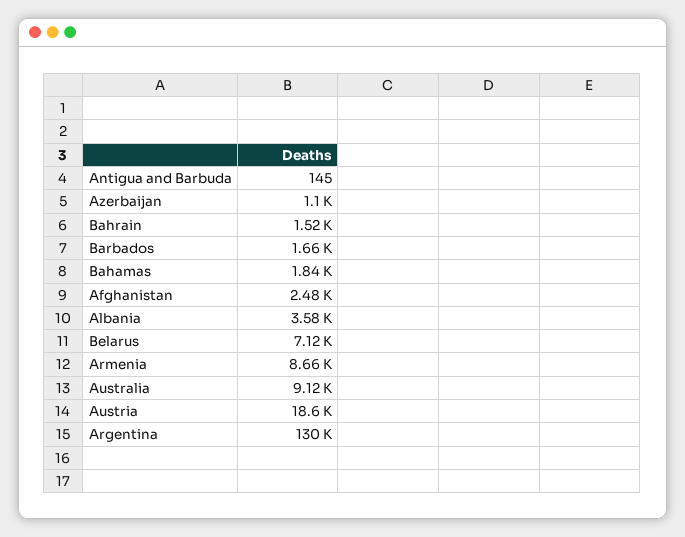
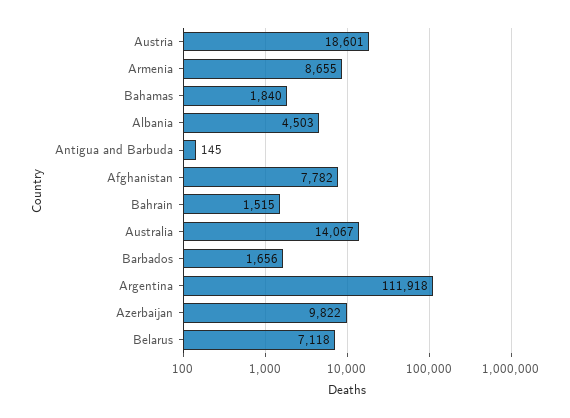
  {
    "Antigua and Barbuda": 145,
-   "Azerbaijan": 1100,
+   "Azerbaijan": 9822,
    "Bahrain": 1515,
    "Barbados": 1656,
    "Bahamas": 1840,
-   "Afghanistan": 2480,
+   "Afghanistan": 7782,
-   "Albania": 3580,
+   "Albania": 4503,
    "Belarus": 7118,
    "Armenia": 8655,
-   "Australia": 9120,
+   "Australia": 14067,
    "Austria": 18601,
-   "Argentina": 130000
+   "Argentina": 111918
  }

